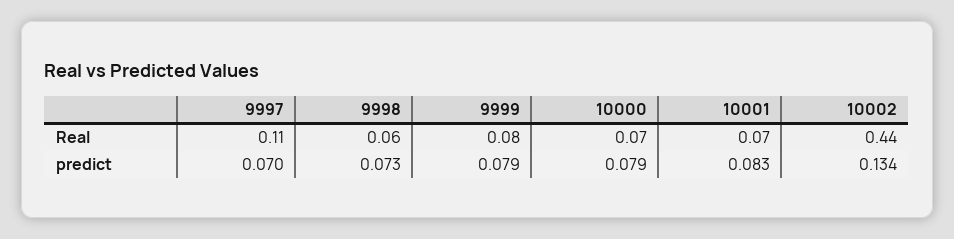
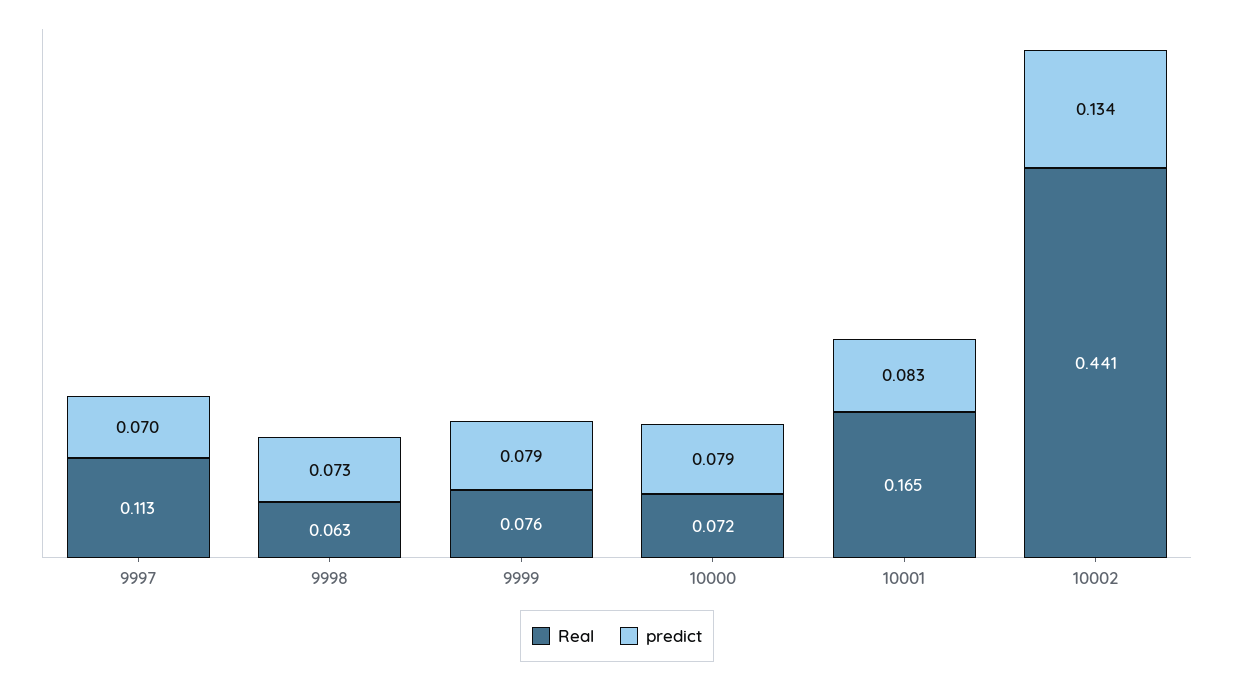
  {
    "Real": {
      "9997": 0.113,
      "9998": 0.063,
      "9999": 0.076,
      "10000": 0.072,
-     "10001": 0.07,
+     "10001": 0.165,
      "10002": 0.441
    },
    "predict": {
      "9997": 0.07,
      "9998": 0.073,
      "9999": 0.079,
      "10000": 0.079,
      "10001": 0.083,
      "10002": 0.134
    }
  }

